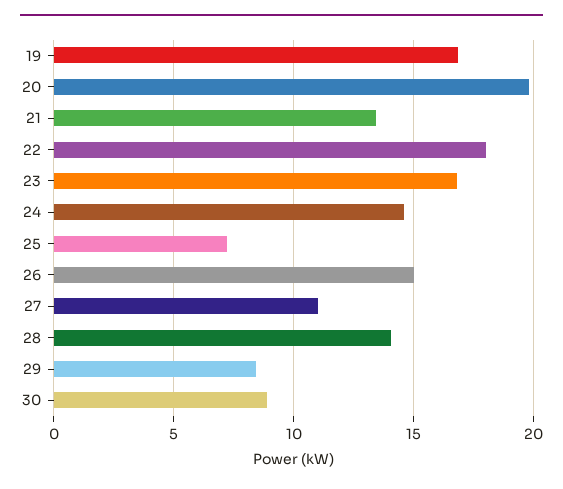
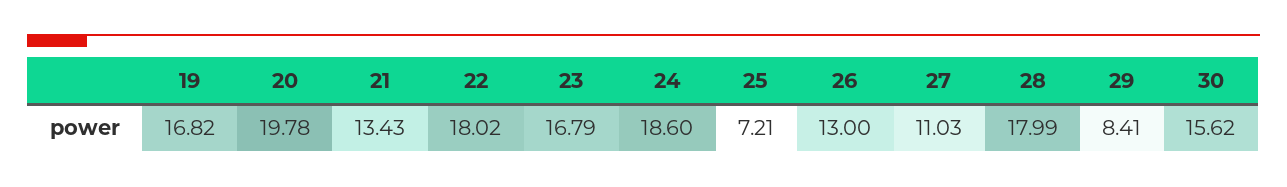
  {
    "19": 16.82,
    "20": 19.78,
    "21": 13.43,
    "22": 18.02,
    "23": 16.79,
-   "24": 14.5,
+   "24": 18.6,
    "25": 7.21,
-   "26": 15,
+   "26": 13,
    "27": 11.03,
-   "28": 14,
+   "28": 17.99,
    "29": 8.41,
-   "30": 9
+   "30": 15.62
  }

